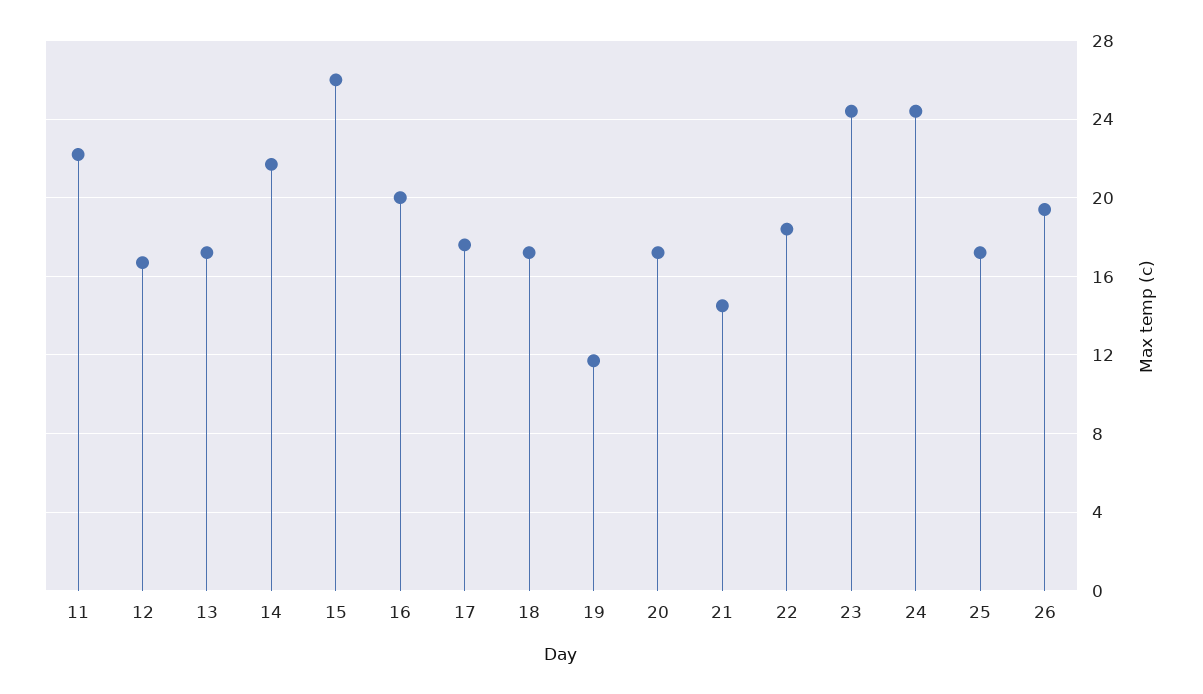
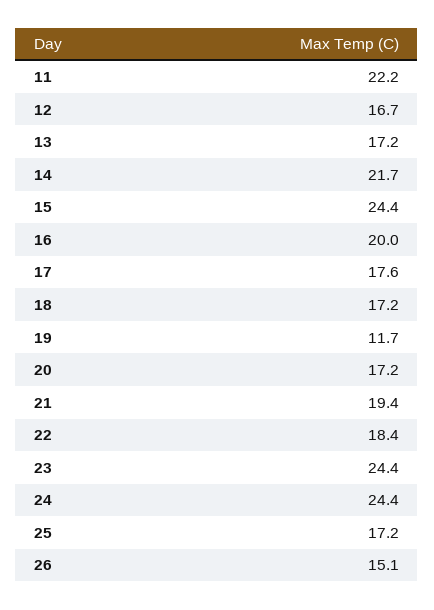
  {
    "11": 22.2,
    "12": 16.7,
    "13": 17.2,
    "14": 21.7,
-   "15": 26,
+   "15": 24.4,
    "16": 20,
    "17": 17.6,
    "18": 17.2,
    "19": 11.7,
    "20": 17.2,
-   "21": 14.5,
+   "21": 19.4,
    "22": 18.4,
    "23": 24.4,
    "24": 24.4,
    "25": 17.2,
-   "26": 19.5
+   "26": 15.1
  }

